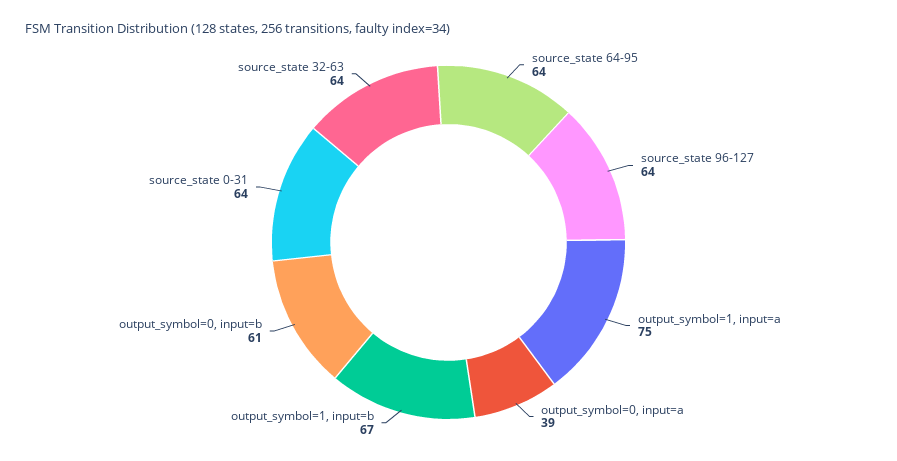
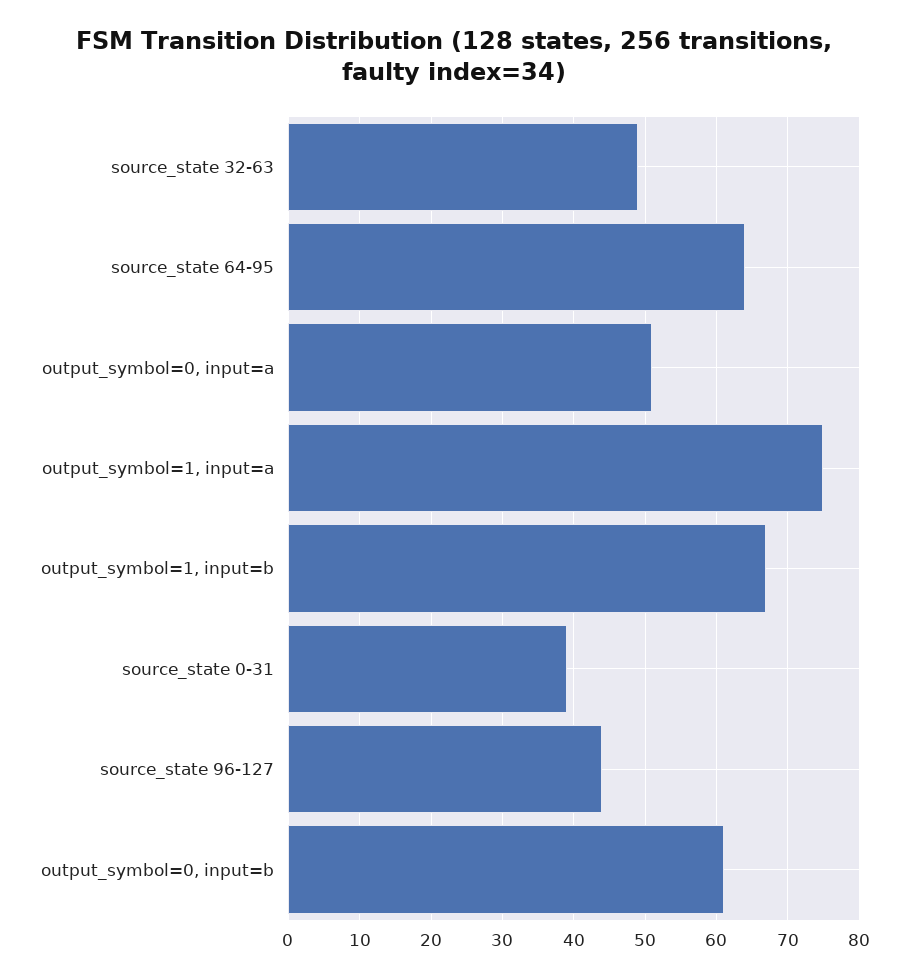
  {
    "source_state 64-95": 64,
-   "source_state 96-127": 64,
+   "source_state 96-127": 44,
    "output_symbol=1, input=a": 75,
-   "output_symbol=0, input=a": 39,
+   "output_symbol=0, input=a": 51,
    "output_symbol=1, input=b": 67,
    "output_symbol=0, input=b": 61,
-   "source_state 0-31": 64,
+   "source_state 0-31": 39,
-   "source_state 32-63": 64
+   "source_state 32-63": 49
  }

